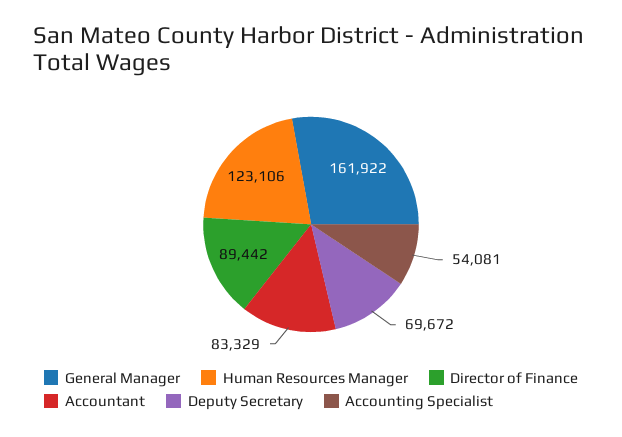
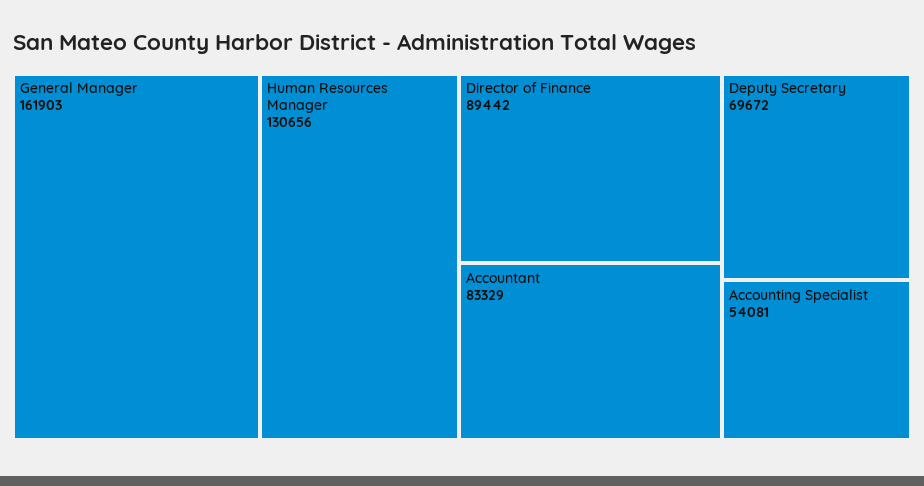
  {
-   "General Manager": 161922,
+   "General Manager": 161903,
-   "Human Resources Manager": 123106,
+   "Human Resources Manager": 130656,
    "Director of Finance": 89442,
    "Accountant": 83329,
    "Deputy Secretary": 69672,
    "Accounting Specialist": 54081
  }

